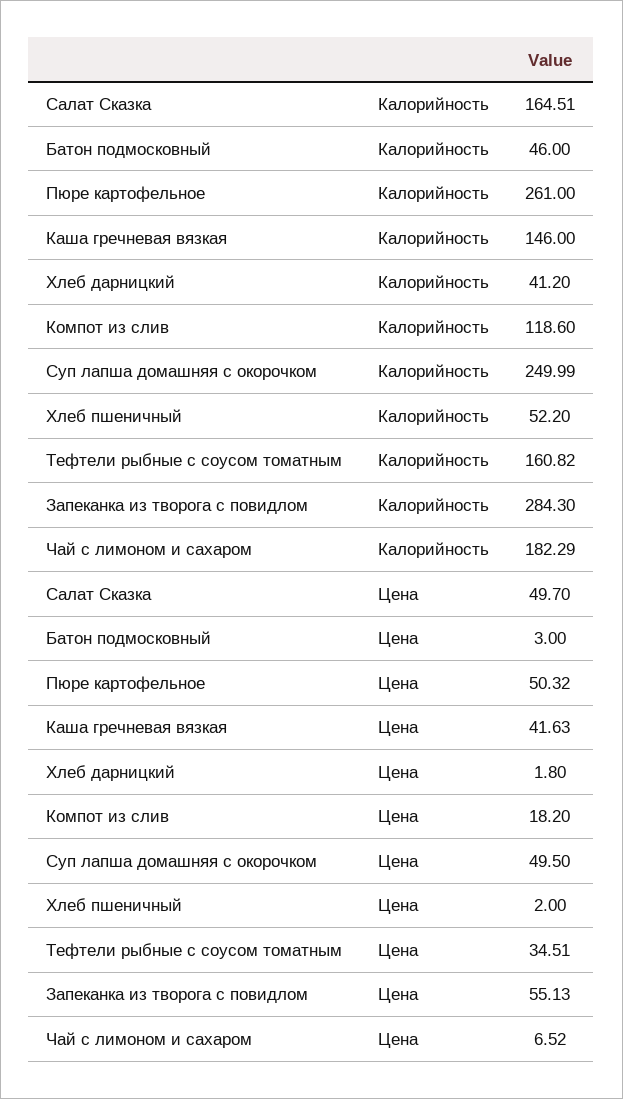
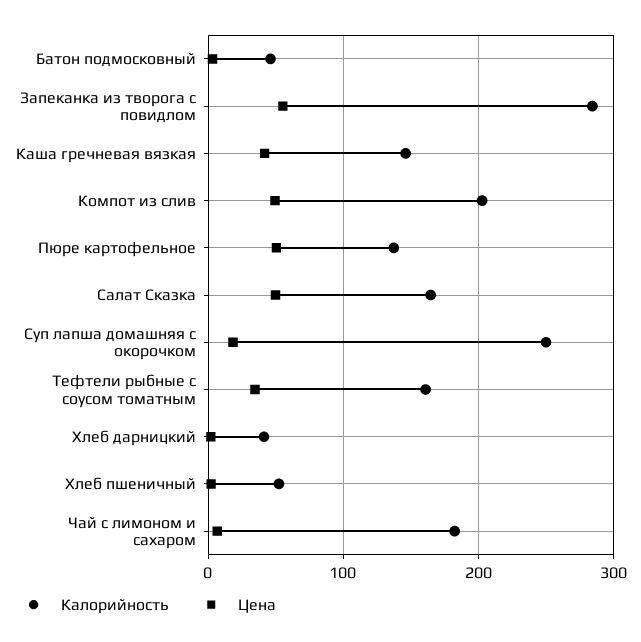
  {
    "Калорийность": {
      "Салат Сказка": 164.51,
      "Батон подмосковный": 46,
-     "Пюре картофельное": 261,
+     "Пюре картофельное": 140,
      "Каша гречневая вязкая": 146,
      "Хлеб дарницкий": 41.2,
-     "Компот из слив": 118.6,
+     "Компот из слив": 200,
      "Суп лапша домашняя с окорочком": 249.99,
      "Хлеб пшеничный": 52.2,
      "Тефтели рыбные с соусом томатным": 160.82,
      "Запеканка из творога с повидлом": 284.3,
      "Чай с лимоном и сахаром": 182.29
    },
    "Цена": {
      "Салат Сказка": 49.7,
      "Батон подмосковный": 3,
      "Пюре картофельное": 50.32,
      "Каша гречневая вязкая": 41.63,
      "Хлеб дарницкий": 1.8,
-     "Компот из слив": 18.2,
+     "Компот из слив": 50,
-     "Суп лапша домашняя с окорочком": 49.5,
+     "Суп лапша домашняя с окорочком": 20,
      "Хлеб пшеничный": 2,
      "Тефтели рыбные с соусом томатным": 34.51,
      "Запеканка из творога с повидлом": 55.13,
      "Чай с лимоном и сахаром": 6.52
    }
  }

